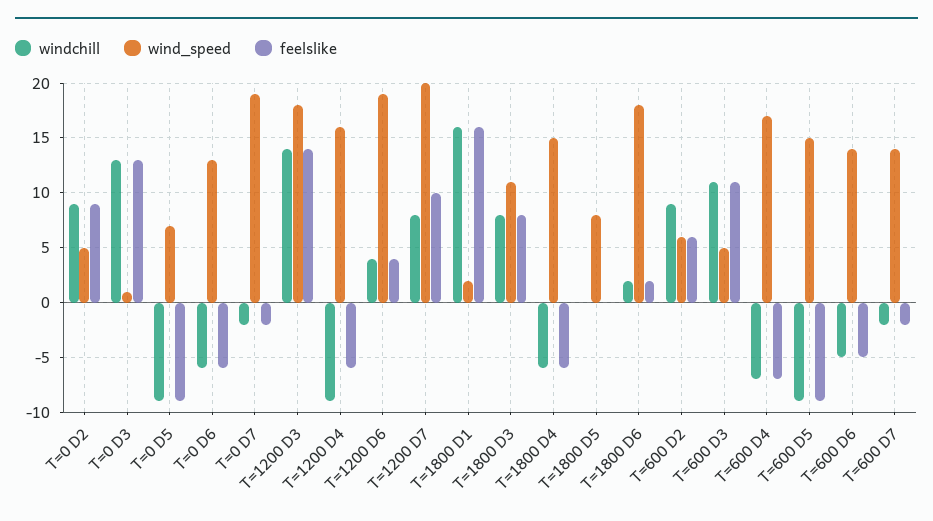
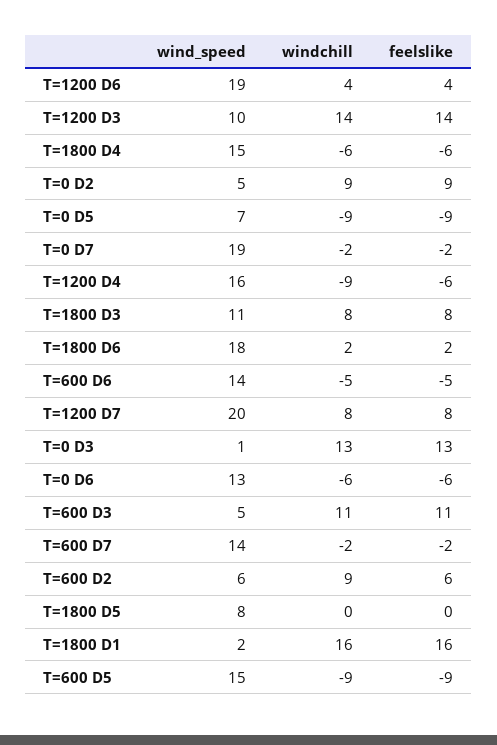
  {
    "windchill": {
      "T=0 D2": 9,
      "T=0 D3": 13,
      "T=0 D5": -9,
      "T=0 D6": -6,
      "T=0 D7": -2,
      "T=1200 D3": 14,
      "T=1200 D4": -9,
      "T=1200 D6": 4,
      "T=1200 D7": 8,
      "T=1800 D1": 16,
      "T=1800 D3": 8,
      "T=1800 D4": -6,
      "T=1800 D5": 0,
      "T=1800 D6": 2,
      "T=600 D2": 9,
      "T=600 D3": 11,
-     "T=600 D4": -7,
      "T=600 D5": -9,
      "T=600 D6": -5,
      "T=600 D7": -2
    },
    "wind_speed": {
      "T=0 D2": 5,
      "T=0 D3": 1,
      "T=0 D5": 7,
      "T=0 D6": 13,
      "T=0 D7": 19,
-     "T=1200 D3": 18,
+     "T=1200 D3": 10,
      "T=1200 D4": 16,
      "T=1200 D6": 19,
      "T=1200 D7": 20,
      "T=1800 D1": 2,
      "T=1800 D3": 11,
      "T=1800 D4": 15,
      "T=1800 D5": 8,
      "T=1800 D6": 18,
      "T=600 D2": 6,
      "T=600 D3": 5,
-     "T=600 D4": 17,
      "T=600 D5": 15,
      "T=600 D6": 14,
      "T=600 D7": 14
    },
    "feelslike": {
      "T=0 D2": 9,
      "T=0 D3": 13,
      "T=0 D5": -9,
      "T=0 D6": -6,
      "T=0 D7": -2,
      "T=1200 D3": 14,
      "T=1200 D4": -6,
      "T=1200 D6": 4,
-     "T=1200 D7": 10,
+     "T=1200 D7": 8,
      "T=1800 D1": 16,
      "T=1800 D3": 8,
      "T=1800 D4": -6,
      "T=1800 D5": 0,
      "T=1800 D6": 2,
      "T=600 D2": 6,
      "T=600 D3": 11,
-     "T=600 D4": -7,
      "T=600 D5": -9,
      "T=600 D6": -5,
      "T=600 D7": -2
    }
  }

